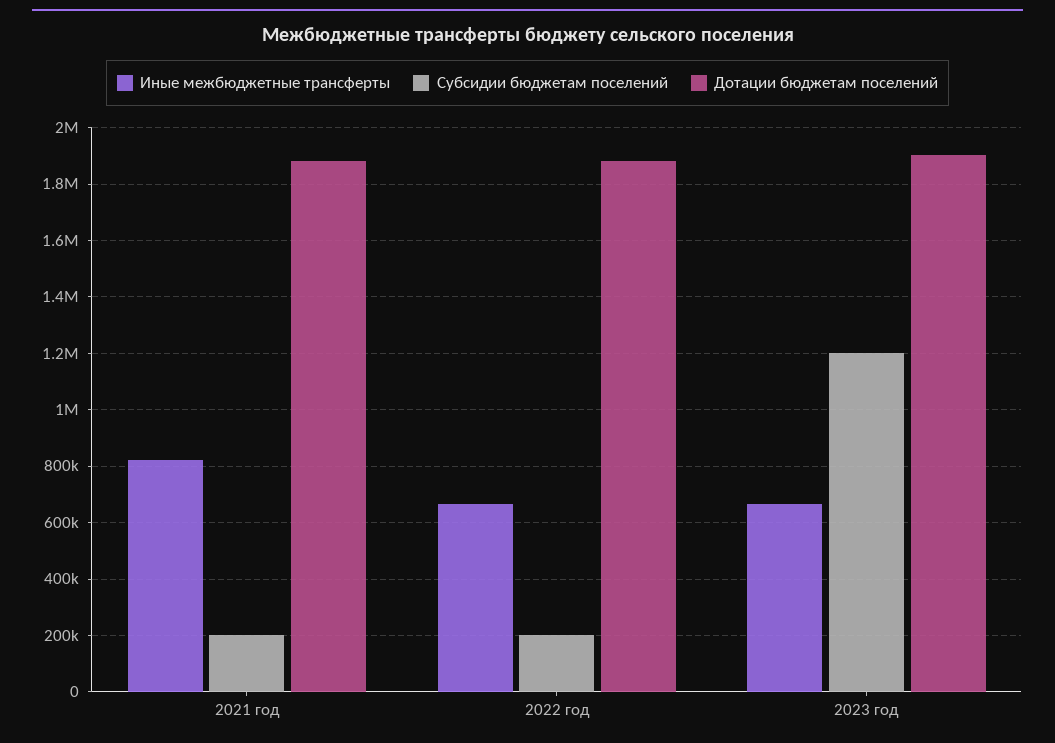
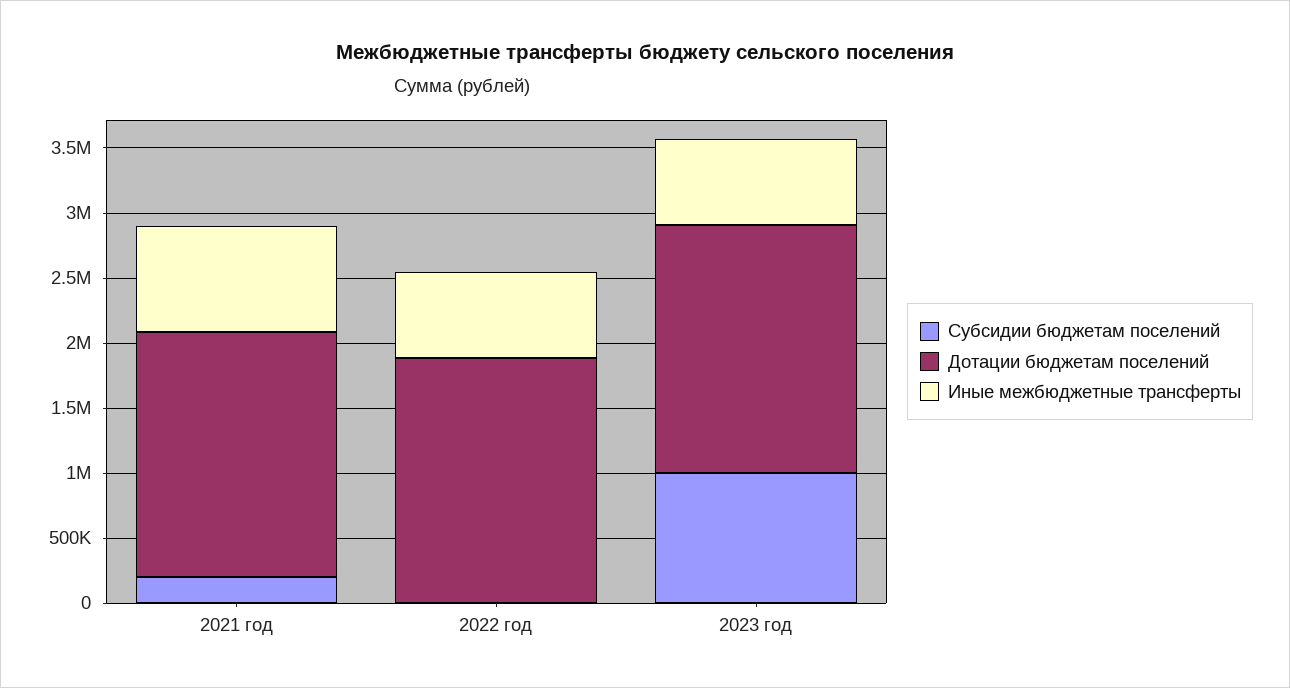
  {
    "Иные межбюджетные трансферты": {
      "2021 год": 825000,
      "2022 год": 675000,
      "2023 год": 675000
    },
    "Субсидии бюджетам поселений": {
      "2021 год": 200000,
-     "2022 год": 200000,
+     "2022 год": 0,
-     "2023 год": 1200000
+     "2023 год": 1000000
    },
    "Дотации бюджетам поселений": {
      "2021 год": 1875000,
      "2022 год": 1875000,
      "2023 год": 1900000
    }
  }

